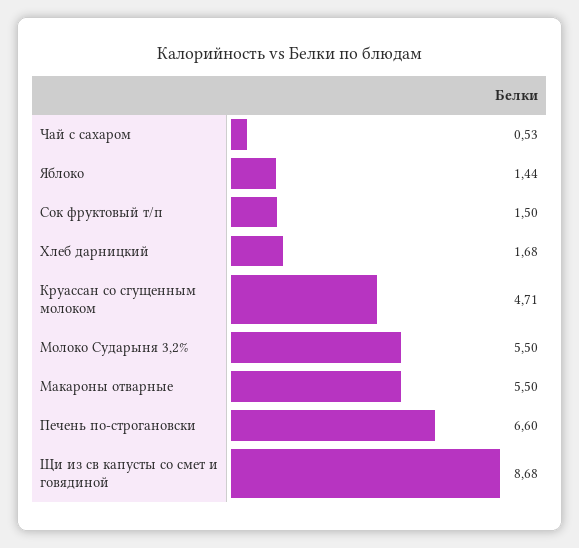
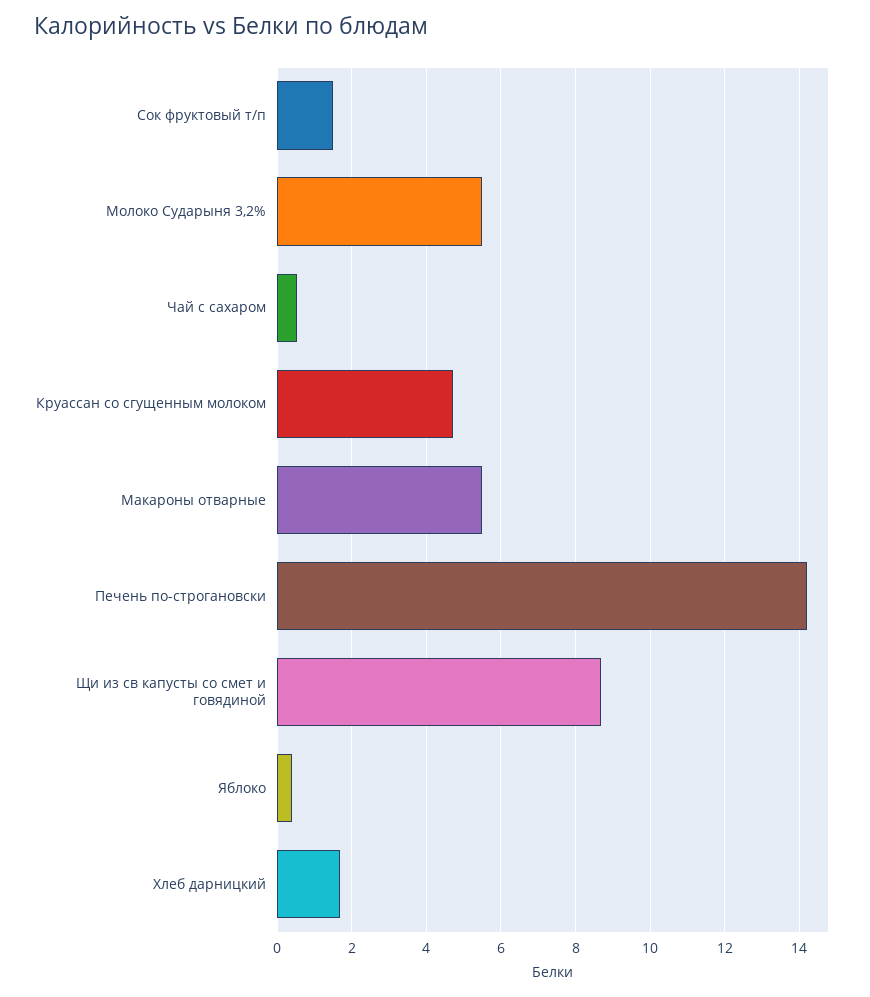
  {
    "Чай с сахаром": 0.53,
-   "Яблоко": 1.44,
+   "Яблоко": 0.4,
    "Сок фруктовый т/п": 1.5,
    "Хлеб дарницкий": 1.68,
    "Круассан со сгущенным молоком": 4.71,
    "Молоко Сударыня 3,2%": 5.5,
    "Макароны отварные": 5.5,
-   "Печень по-строгановски": 6.6,
+   "Печень по-строгановски": 14.2,
    "Щи из св капусты со смет и говядиной": 8.68
  }

